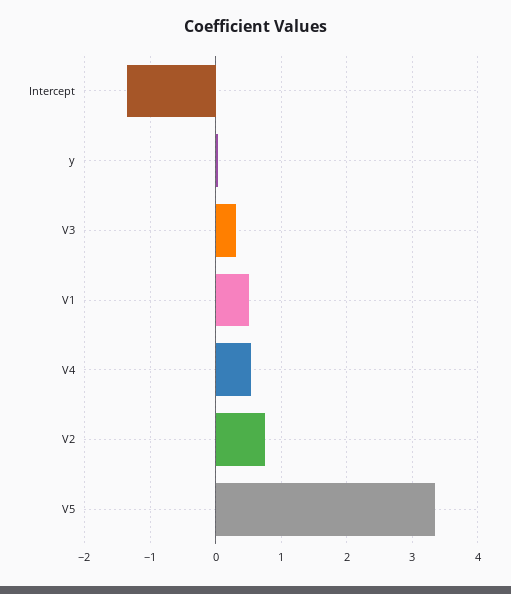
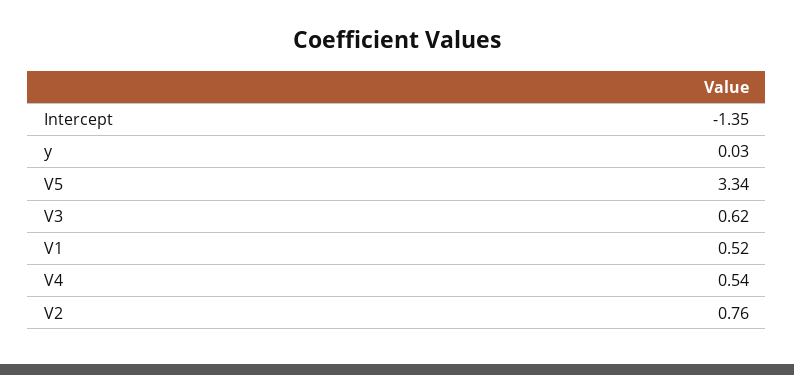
  {
    "Intercept": -1.35,
    "y": 0.03,
-   "V3": 0.3,
+   "V3": 0.62,
    "V1": 0.52,
    "V4": 0.54,
    "V2": 0.76,
    "V5": 3.34
  }

